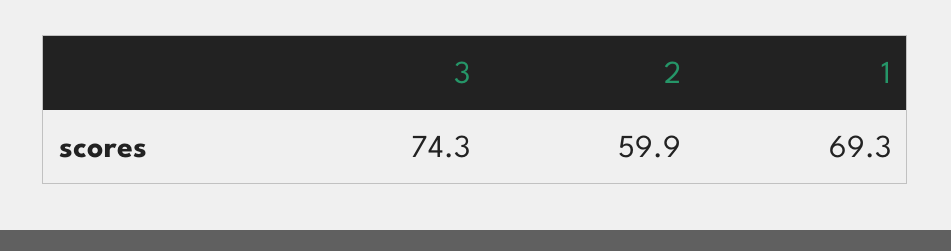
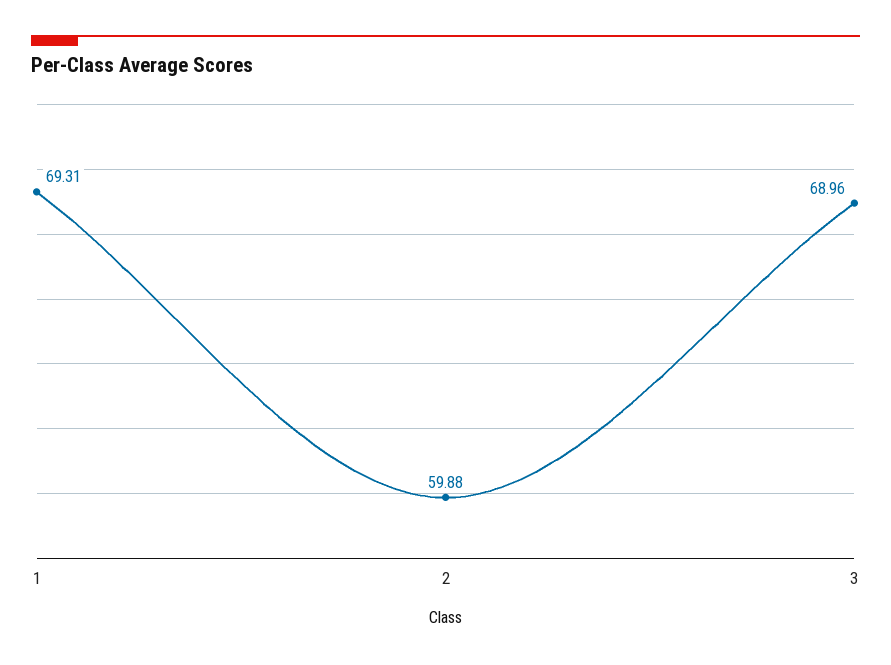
  {
-   "3": 74.3,
+   "3": 68.96,
    "2": 59.88,
    "1": 69.31
  }

